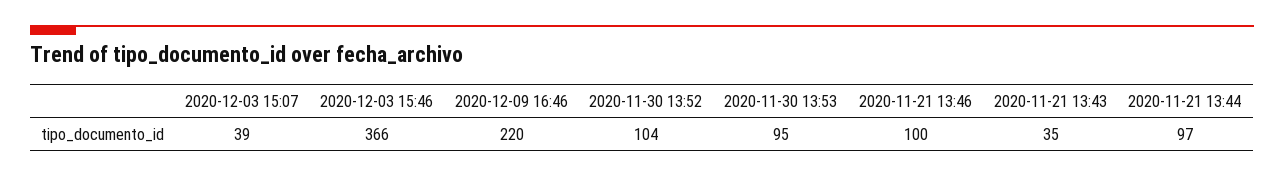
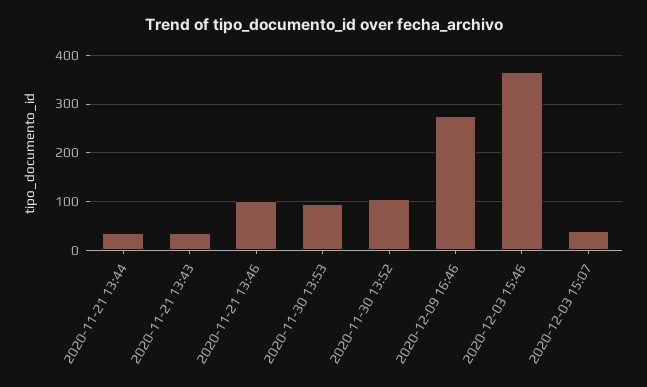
  {
    "2020-12-03 15:07": 39,
    "2020-12-03 15:46": 366,
-   "2020-12-09 16:46": 220,
+   "2020-12-09 16:46": 280,
    "2020-11-30 13:52": 104,
    "2020-11-30 13:53": 95,
    "2020-11-21 13:46": 100,
    "2020-11-21 13:43": 35,
-   "2020-11-21 13:44": 97
+   "2020-11-21 13:44": 40
  }

